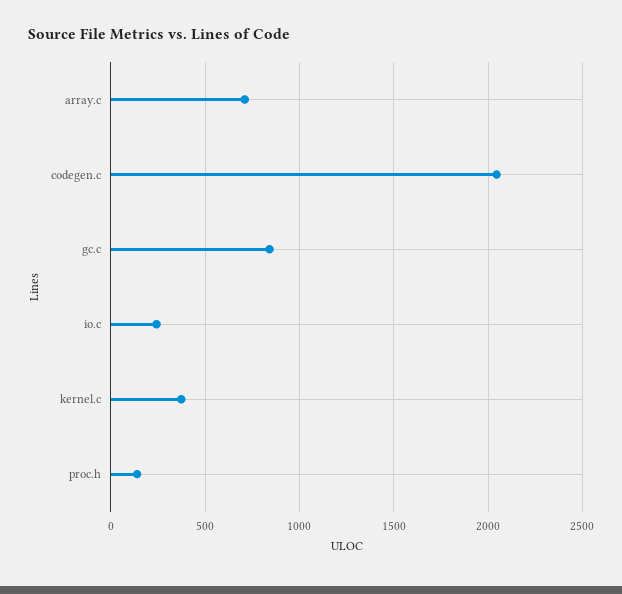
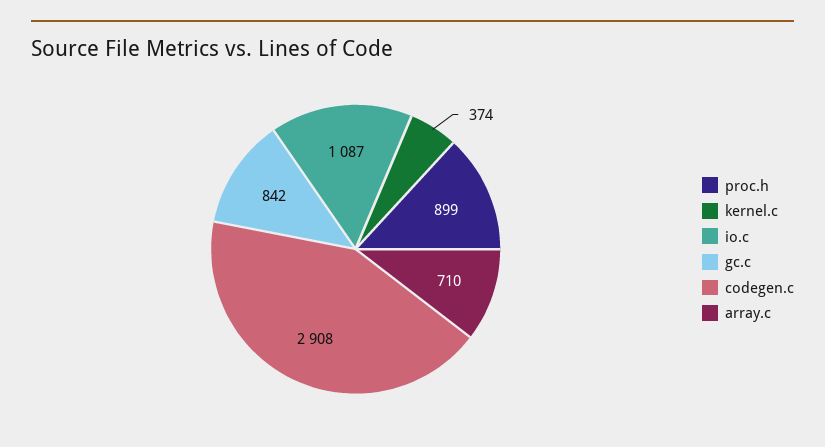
  {
    "array.c": 710,
-   "codegen.c": 2050,
+   "codegen.c": 2908,
    "gc.c": 842,
-   "io.c": 250,
+   "io.c": 1087,
    "kernel.c": 374,
-   "proc.h": 150
+   "proc.h": 899
  }

